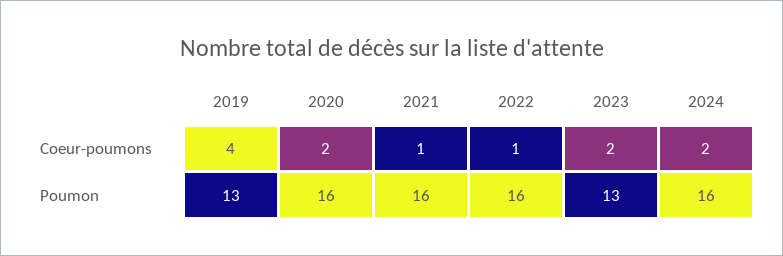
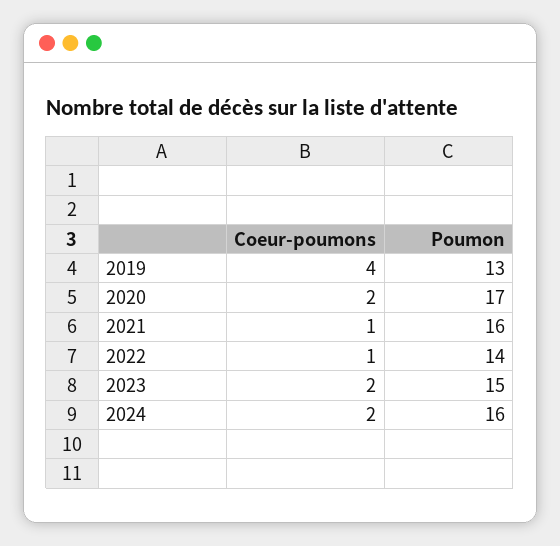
  {
    "2019": {
      "Coeur-poumons": 4,
      "Poumon": 13
    },
    "2020": {
      "Coeur-poumons": 2,
-     "Poumon": 16
+     "Poumon": 17
    },
    "2021": {
      "Coeur-poumons": 1,
      "Poumon": 16
    },
    "2022": {
      "Coeur-poumons": 1,
-     "Poumon": 16
+     "Poumon": 14
    },
    "2023": {
      "Coeur-poumons": 2,
-     "Poumon": 13
+     "Poumon": 15
    },
    "2024": {
      "Coeur-poumons": 2,
      "Poumon": 16
    }
  }

